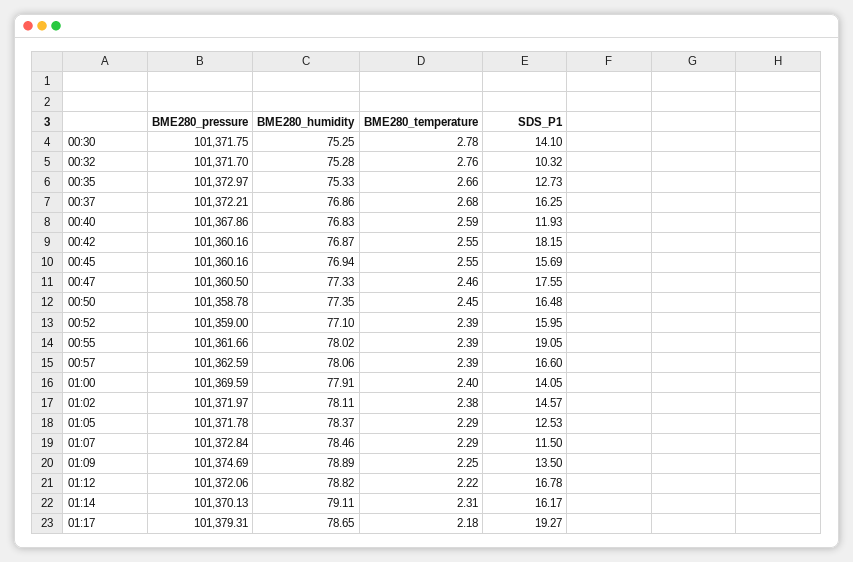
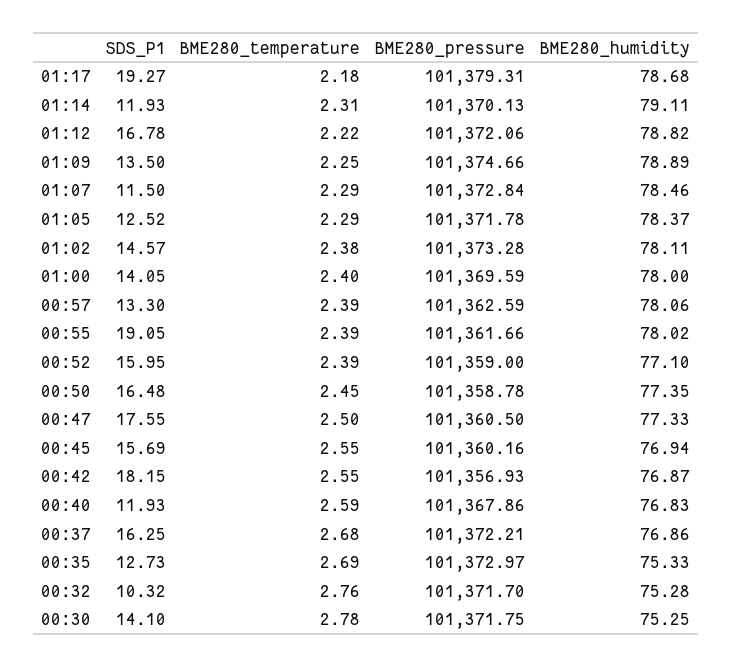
  {
    "BME280_pressure": {
      "00:30": 101371.75,
      "00:32": 101371.7,
      "00:35": 101372.97,
      "00:37": 101372.21,
      "00:40": 101367.86,
-     "00:42": 101360.16,
+     "00:42": 101356.93,
      "00:45": 101360.16,
      "00:47": 101360.5,
      "00:50": 101358.78,
      "00:52": 101359,
      "00:55": 101361.66,
      "00:57": 101362.59,
      "01:00": 101369.59,
-     "01:02": 101371.97,
+     "01:02": 101373.28,
      "01:05": 101371.78,
      "01:07": 101372.84,
-     "01:09": 101374.69,
+     "01:09": 101374.66,
      "01:12": 101372.06,
      "01:14": 101370.13,
      "01:17": 101379.31
    },
    "BME280_humidity": {
      "00:30": 75.25,
      "00:32": 75.28,
      "00:35": 75.33,
      "00:37": 76.86,
      "00:40": 76.83,
      "00:42": 76.87,
      "00:45": 76.94,
      "00:47": 77.33,
      "00:50": 77.35,
      "00:52": 77.1,
      "00:55": 78.02,
      "00:57": 78.06,
-     "01:00": 77.91,
+     "01:00": 78,
      "01:02": 78.11,
      "01:05": 78.37,
      "01:07": 78.46,
      "01:09": 78.89,
      "01:12": 78.82,
      "01:14": 79.11,
-     "01:17": 78.65
+     "01:17": 78.68
    },
    "BME280_temperature": {
      "00:30": 2.78,
      "00:32": 2.76,
-     "00:35": 2.66,
+     "00:35": 2.69,
      "00:37": 2.68,
      "00:40": 2.59,
      "00:42": 2.55,
      "00:45": 2.55,
-     "00:47": 2.46,
+     "00:47": 2.5,
      "00:50": 2.45,
      "00:52": 2.39,
      "00:55": 2.39,
      "00:57": 2.39,
      "01:00": 2.4,
      "01:02": 2.38,
      "01:05": 2.29,
      "01:07": 2.29,
      "01:09": 2.25,
      "01:12": 2.22,
      "01:14": 2.31,
      "01:17": 2.18
    },
    "SDS_P1": {
      "00:30": 14.1,
      "00:32": 10.32,
      "00:35": 12.73,
      "00:37": 16.25,
      "00:40": 11.93,
      "00:42": 18.15,
      "00:45": 15.69,
      "00:47": 17.55,
      "00:50": 16.48,
      "00:52": 15.95,
      "00:55": 19.05,
-     "00:57": 16.6,
+     "00:57": 13.3,
      "01:00": 14.05,
      "01:02": 14.57,
-     "01:05": 12.53,
+     "01:05": 12.52,
      "01:07": 11.5,
      "01:09": 13.5,
      "01:12": 16.78,
-     "01:14": 16.17,
+     "01:14": 11.93,
      "01:17": 19.27
    }
  }

